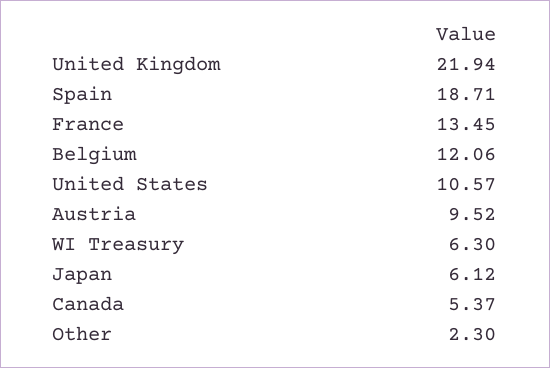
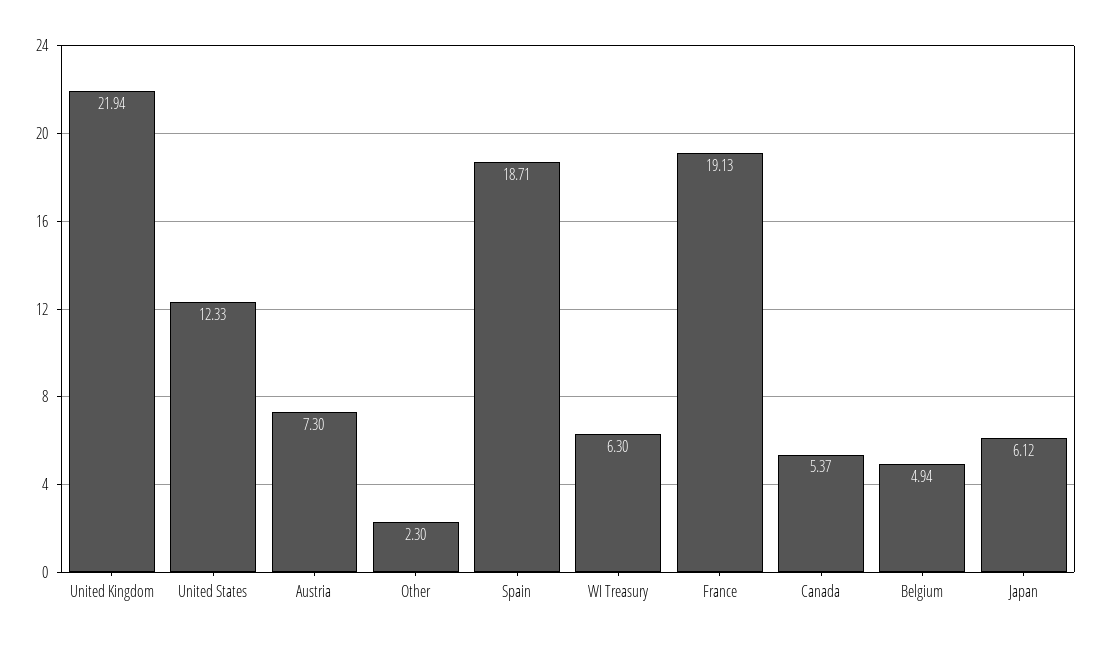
  {
    "United Kingdom": 21.94,
    "Spain": 18.71,
-   "France": 13.45,
+   "France": 19.13,
-   "Belgium": 12.06,
+   "Belgium": 4.94,
-   "United States": 10.57,
+   "United States": 12.33,
-   "Austria": 9.52,
+   "Austria": 7.3,
    "WI Treasury": 6.3,
    "Japan": 6.12,
    "Canada": 5.37,
    "Other": 2.3
  }

